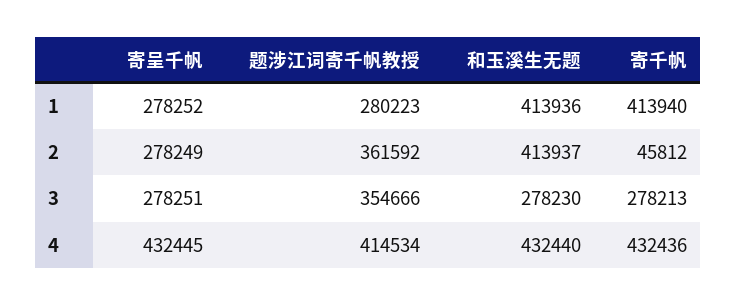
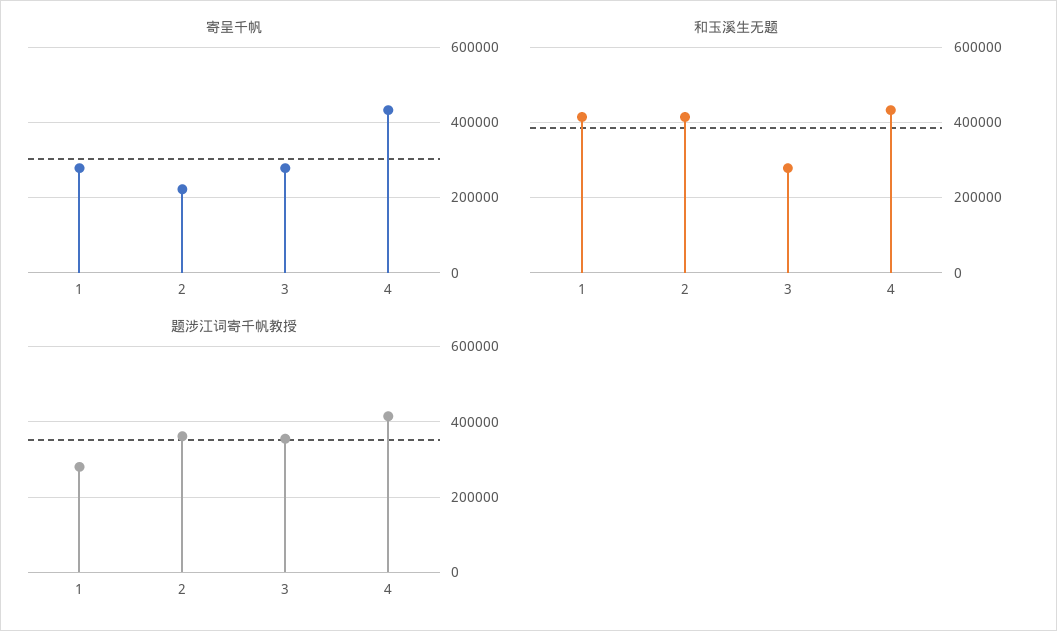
  {
    "寄呈千帆": {
      "1": 278252,
-     "2": 278249,
+     "2": 220000,
      "3": 278251,
      "4": 432445
    },
    "题涉江词寄千帆教授": {
      "1": 280223,
      "2": 361592,
      "3": 354666,
      "4": 414534
    },
    "和玉溪生无题": {
      "1": 413936,
      "2": 413937,
      "3": 278230,
      "4": 432440
-   },
+   }
-   "寄千帆": {
-     "1": 413940,
-     "2": 45812,
-     "3": 278213,
-     "4": 432436
-   }
  }

